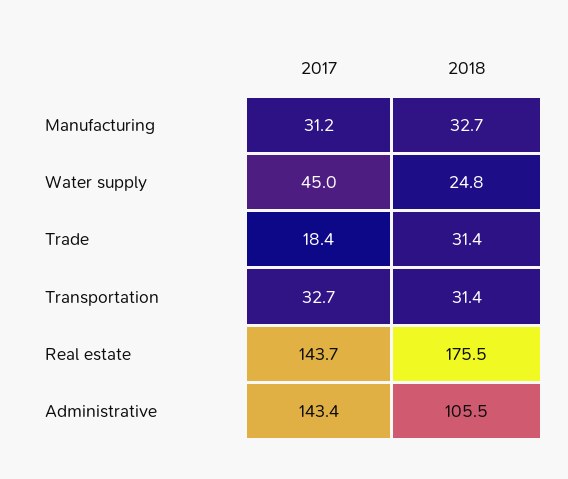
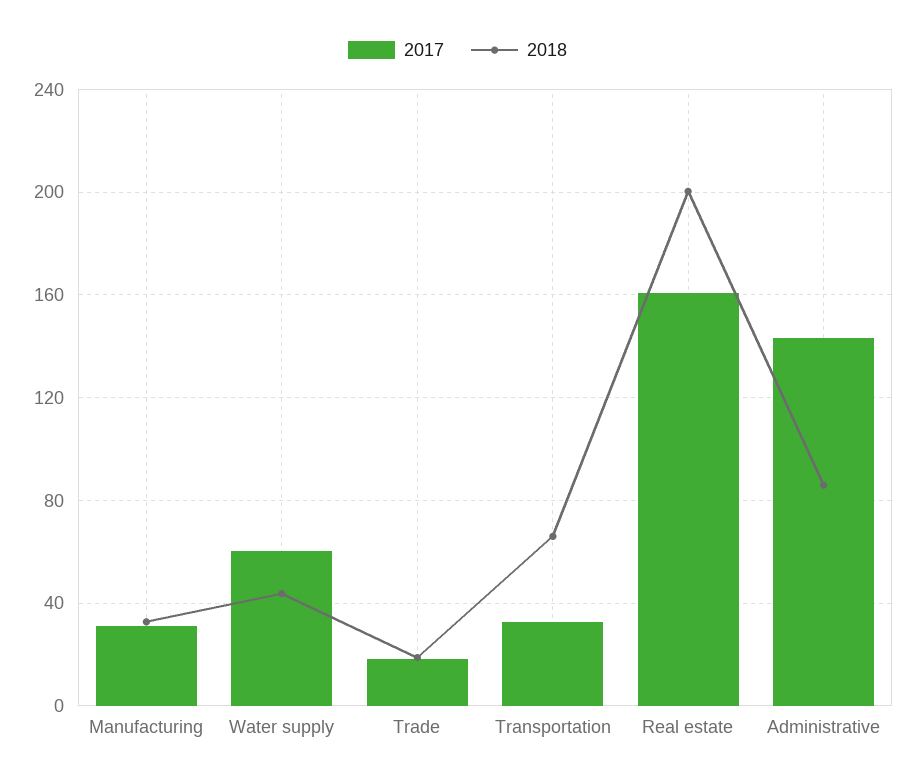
  {
    "2017": {
      "Manufacturing": 31.2,
-     "Water supply": 45,
+     "Water supply": 60,
      "Trade": 18.4,
      "Transportation": 32.7,
-     "Real estate": 143.7,
+     "Real estate": 160,
      "Administrative": 143.4
    },
    "2018": {
      "Manufacturing": 32.7,
-     "Water supply": 24.8,
+     "Water supply": 45,
-     "Trade": 31.4,
+     "Trade": 20,
-     "Transportation": 31.4,
+     "Transportation": 65,
-     "Real estate": 175.5,
+     "Real estate": 200,
-     "Administrative": 105.5
+     "Administrative": 85
    }
  }

